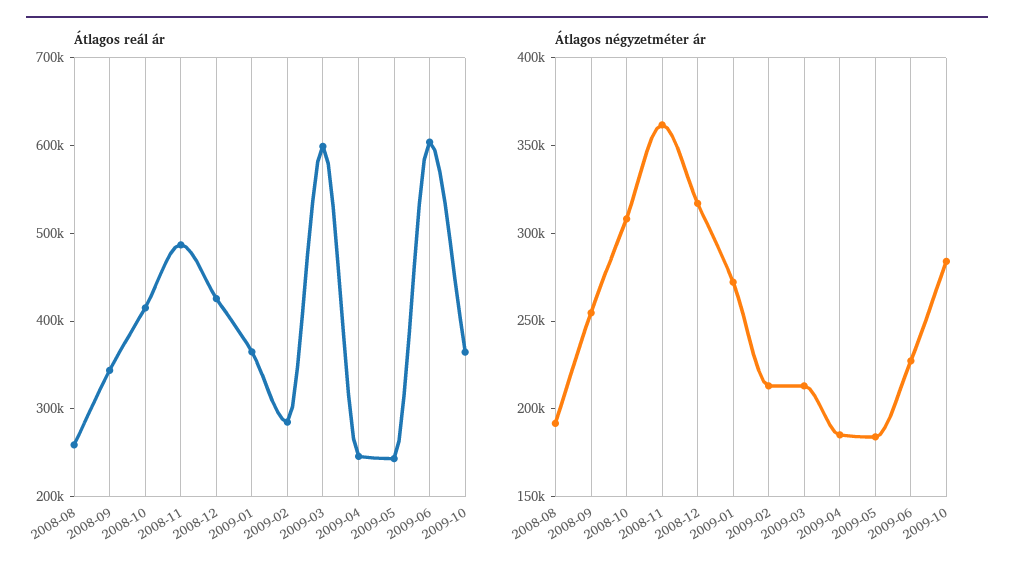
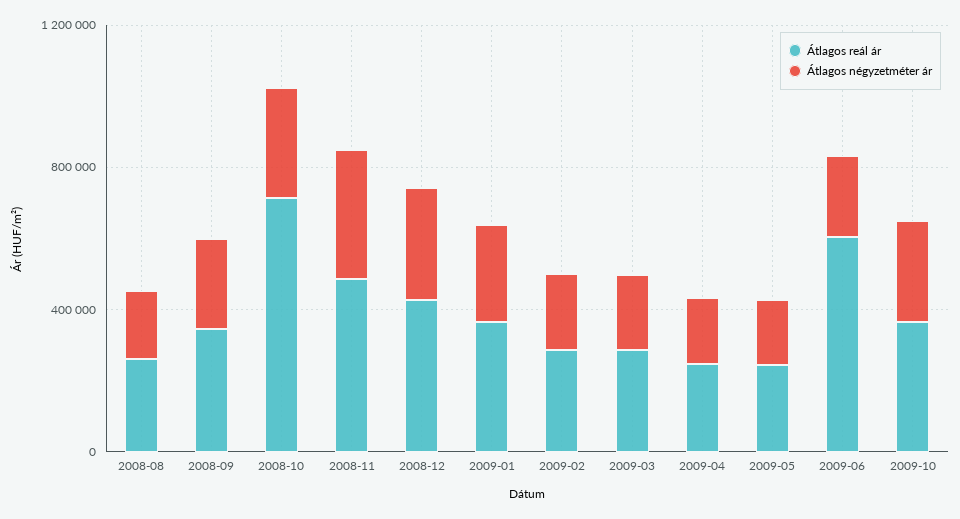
  {
    "Átlagos reál ár": {
      "2008-08": 260000,
      "2008-09": 340000,
-     "2008-10": 420000,
+     "2008-10": 700000,
      "2008-11": 480000,
      "2008-12": 420000,
      "2009-01": 360000,
      "2009-02": 280000,
-     "2009-03": 600000,
+     "2009-03": 300000,
      "2009-04": 240000,
      "2009-05": 240000,
      "2009-06": 600000,
      "2009-10": 360000
    },
    "Átlagos négyzetméter ár": {
      "2008-08": 190000,
      "2008-09": 250000,
      "2008-10": 310000,
      "2008-11": 360000,
      "2008-12": 320000,
      "2009-01": 270000,
      "2009-02": 210000,
      "2009-03": 210000,
      "2009-04": 190000,
      "2009-05": 180000,
      "2009-06": 230000,
      "2009-10": 280000
    }
  }

